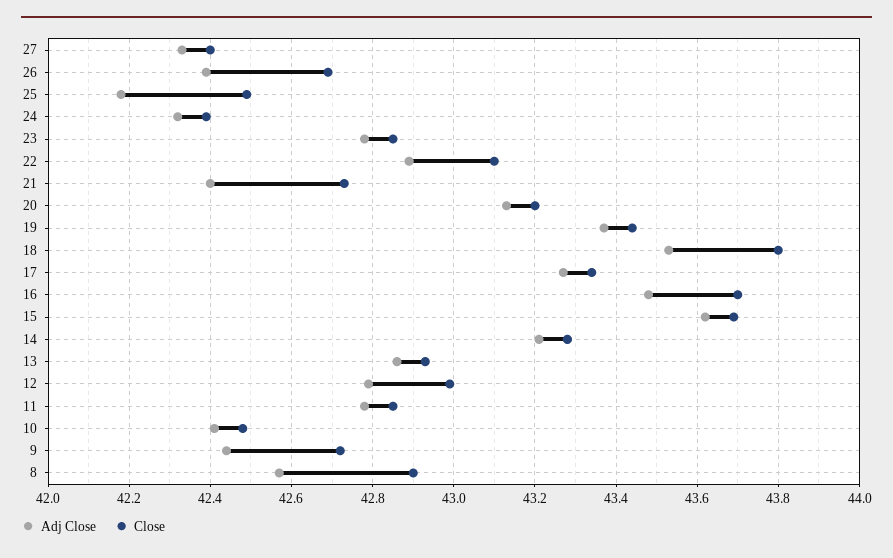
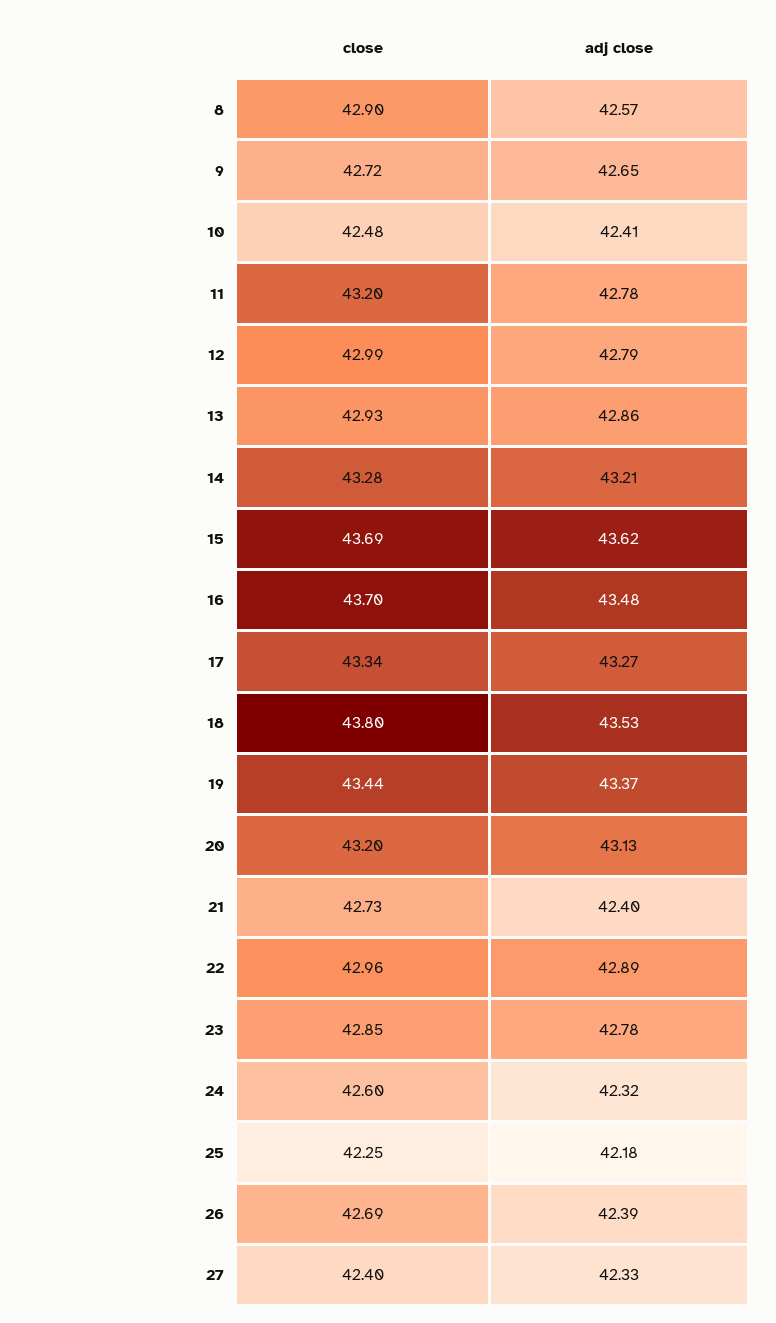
  {
    "Adj Close": {
      "27": 42.33,
      "26": 42.39,
      "25": 42.18,
      "24": 42.32,
      "23": 42.78,
      "22": 42.89,
      "21": 42.4,
      "20": 43.13,
      "19": 43.37,
      "18": 43.53,
      "17": 43.27,
      "16": 43.48,
      "15": 43.62,
      "14": 43.21,
      "13": 42.86,
      "12": 42.79,
      "11": 42.78,
      "10": 42.41,
-     "9": 42.45,
+     "9": 42.65,
      "8": 42.57
    },
    "Close": {
      "27": 42.4,
      "26": 42.69,
-     "25": 42.5,
+     "25": 42.25,
-     "24": 42.4,
+     "24": 42.6,
      "23": 42.85,
-     "22": 43.1,
+     "22": 42.96,
      "21": 42.73,
      "20": 43.2,
      "19": 43.44,
      "18": 43.8,
      "17": 43.34,
      "16": 43.7,
      "15": 43.69,
      "14": 43.28,
      "13": 42.93,
      "12": 42.99,
-     "11": 42.85,
+     "11": 43.2,
      "10": 42.48,
      "9": 42.72,
      "8": 42.9
    }
  }

